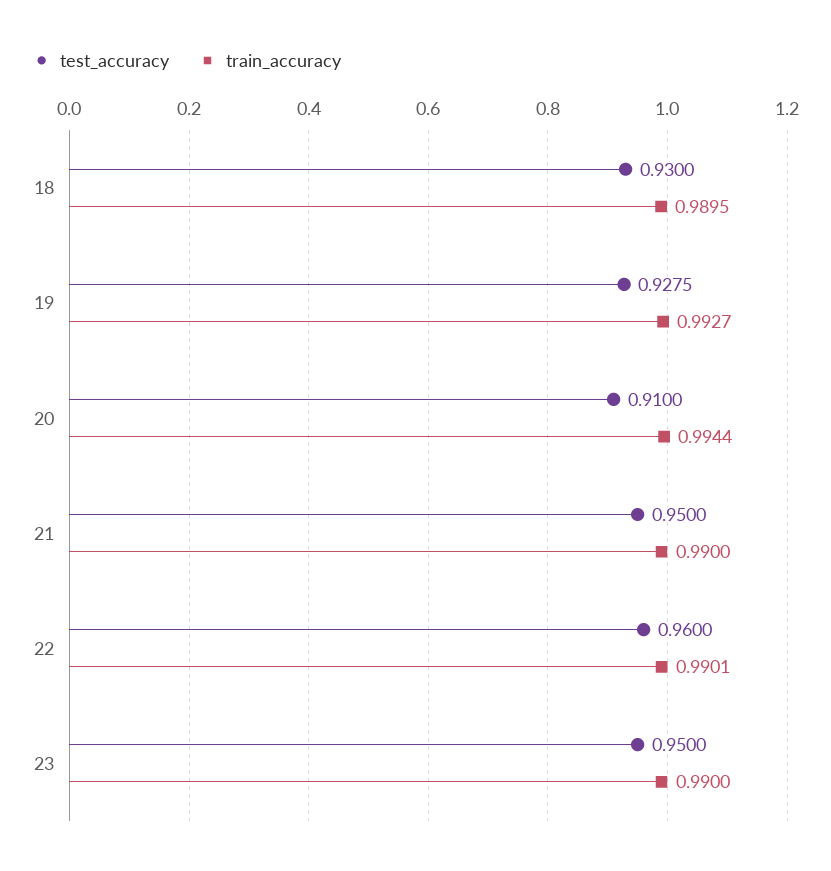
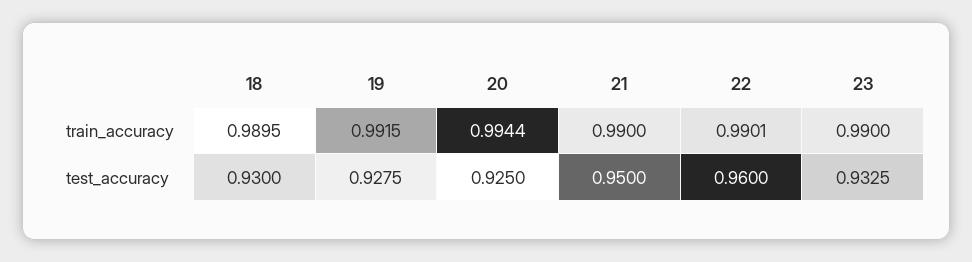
  {
    "test_accuracy": {
      "18": 0.93,
      "19": 0.9275,
-     "20": 0.91,
+     "20": 0.925,
      "21": 0.95,
      "22": 0.96,
-     "23": 0.95
+     "23": 0.9325
    },
    "train_accuracy": {
      "18": 0.9895,
-     "19": 0.9927,
+     "19": 0.9915,
      "20": 0.9944,
      "21": 0.99,
      "22": 0.9901,
      "23": 0.99
    }
  }

